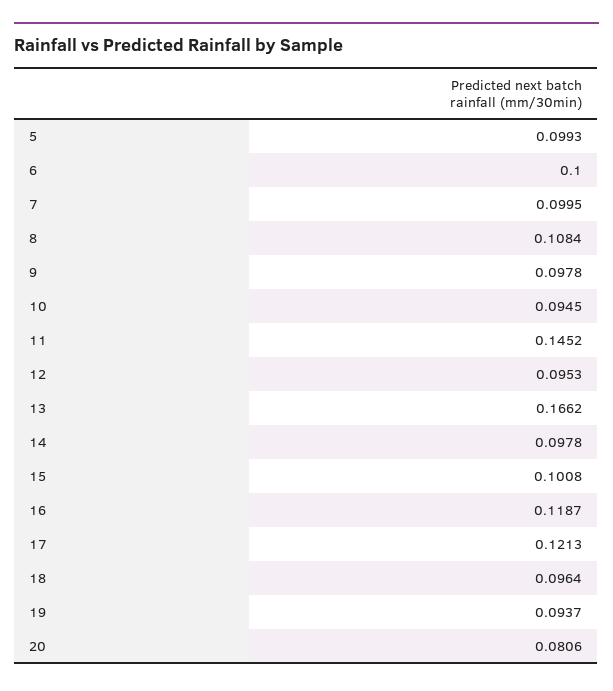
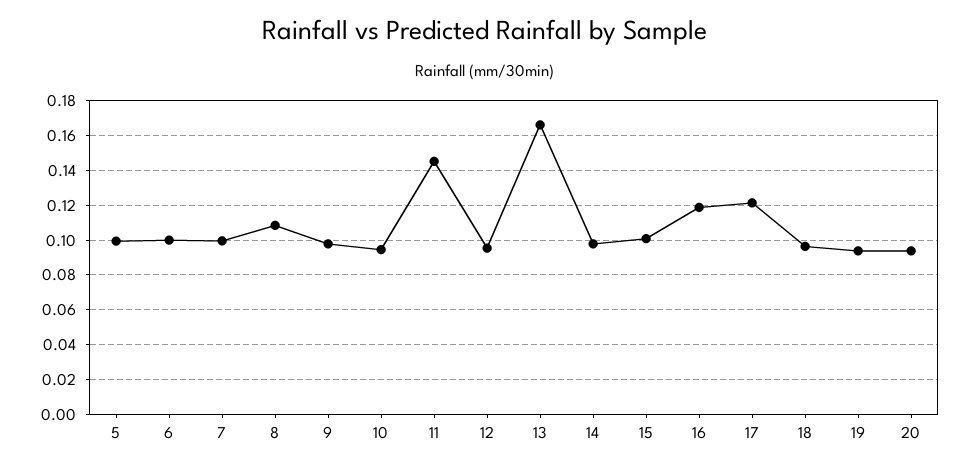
  {
    "5": 0.0993,
    "6": 0.1,
    "7": 0.0995,
    "8": 0.1084,
    "9": 0.0978,
    "10": 0.0945,
    "11": 0.1452,
    "12": 0.0953,
    "13": 0.1662,
    "14": 0.0978,
    "15": 0.1008,
    "16": 0.1187,
    "17": 0.1213,
    "18": 0.0964,
    "19": 0.0937,
-   "20": 0.0806
+   "20": 0.095
  }

